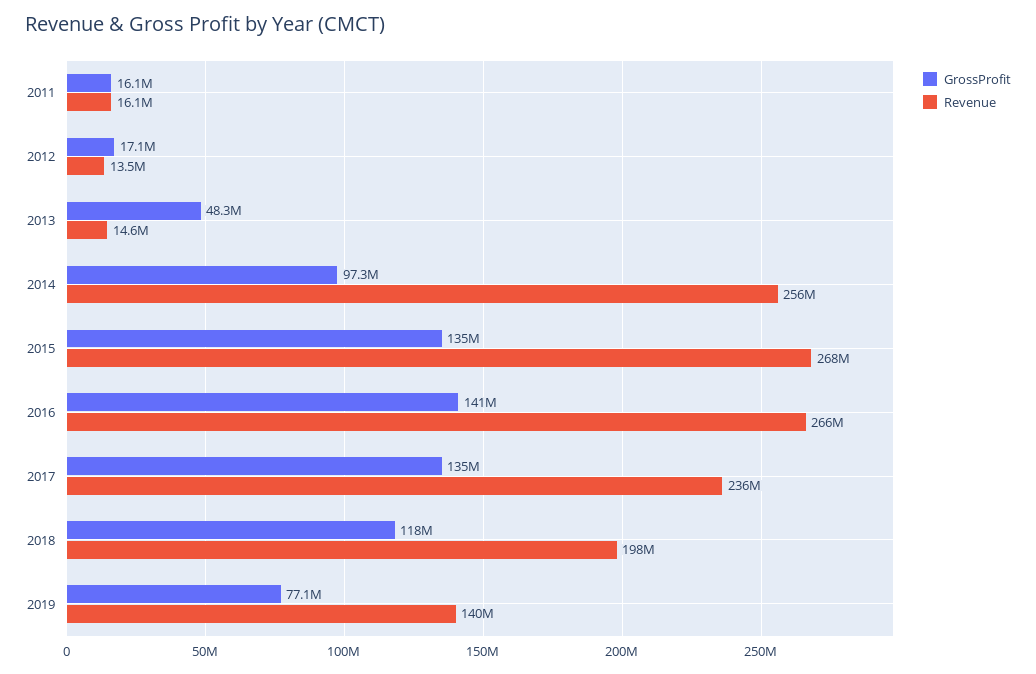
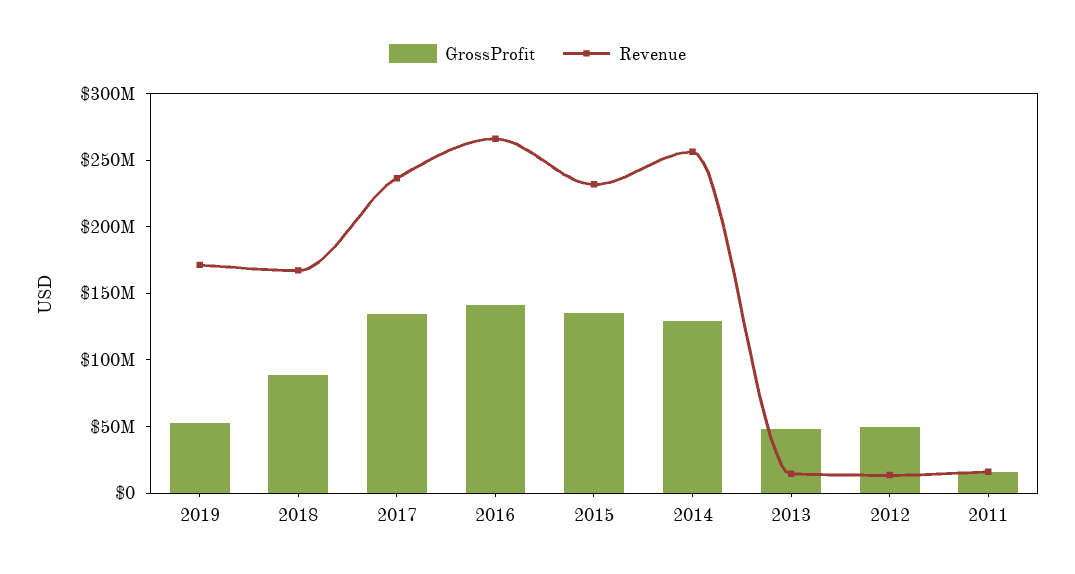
  {
    "GrossProfit": {
      "2011": 16100000,
-     "2012": 17100000,
+     "2012": 50000000,
      "2013": 48300000,
-     "2014": 97300000,
+     "2014": 130000000,
      "2015": 135000000,
      "2016": 141000000,
      "2017": 135000000,
-     "2018": 118000000,
+     "2018": 90000000,
-     "2019": 77100000
+     "2019": 50000000
    },
    "Revenue": {
      "2011": 16100000,
      "2012": 13500000,
      "2013": 14600000,
      "2014": 256000000,
-     "2015": 268000000,
+     "2015": 230000000,
      "2016": 266000000,
      "2017": 236000000,
-     "2018": 198000000,
+     "2018": 170000000,
-     "2019": 140000000
+     "2019": 170000000
    }
  }

